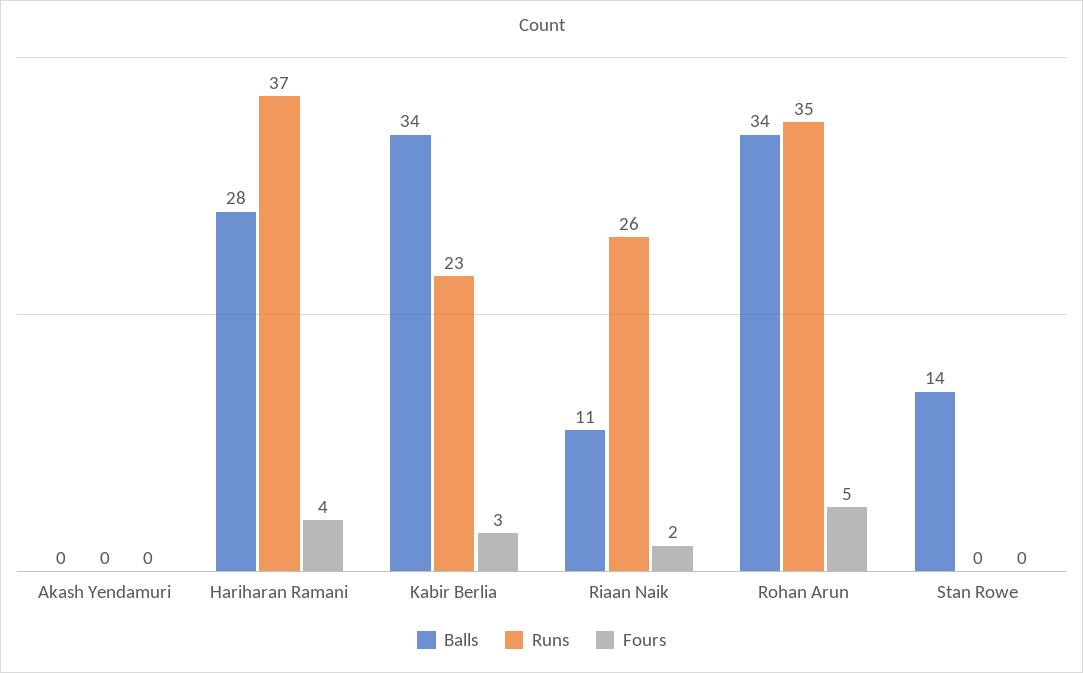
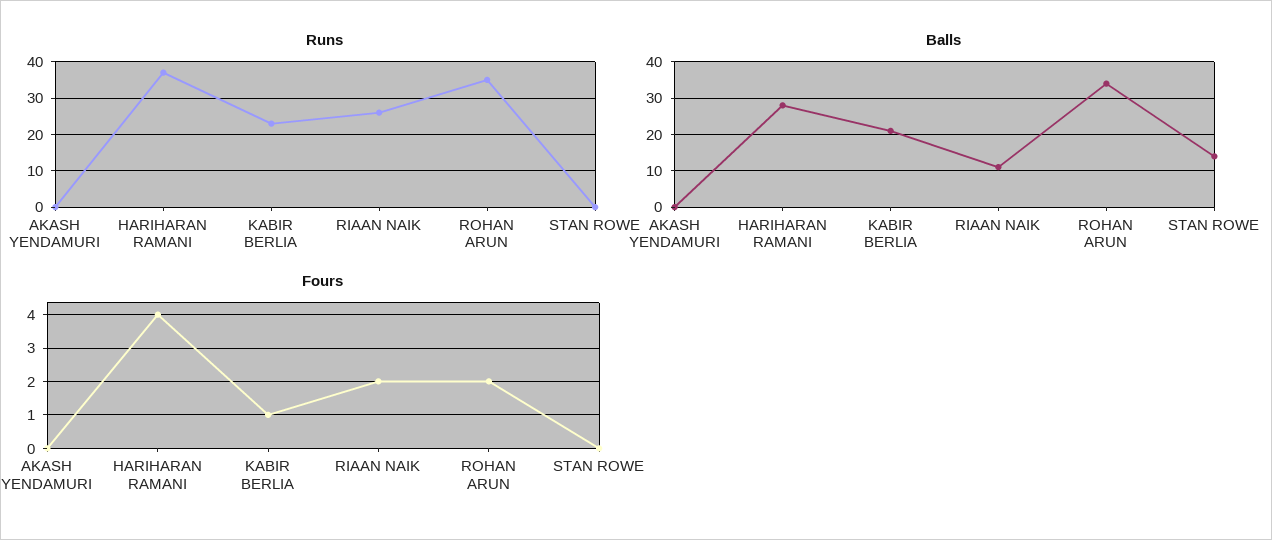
  {
    "Balls": {
      "Akash Yendamuri": 0,
      "Hariharan Ramani": 28,
-     "Kabir Berlia": 34,
+     "Kabir Berlia": 20,
      "Riaan Naik": 11,
      "Rohan Arun": 34,
      "Stan Rowe": 14
    },
    "Runs": {
      "Akash Yendamuri": 0,
      "Hariharan Ramani": 37,
      "Kabir Berlia": 23,
      "Riaan Naik": 26,
      "Rohan Arun": 35,
      "Stan Rowe": 0
    },
    "Fours": {
      "Akash Yendamuri": 0,
      "Hariharan Ramani": 4,
-     "Kabir Berlia": 3,
+     "Kabir Berlia": 1,
      "Riaan Naik": 2,
-     "Rohan Arun": 5,
+     "Rohan Arun": 2,
      "Stan Rowe": 0
    }
  }

